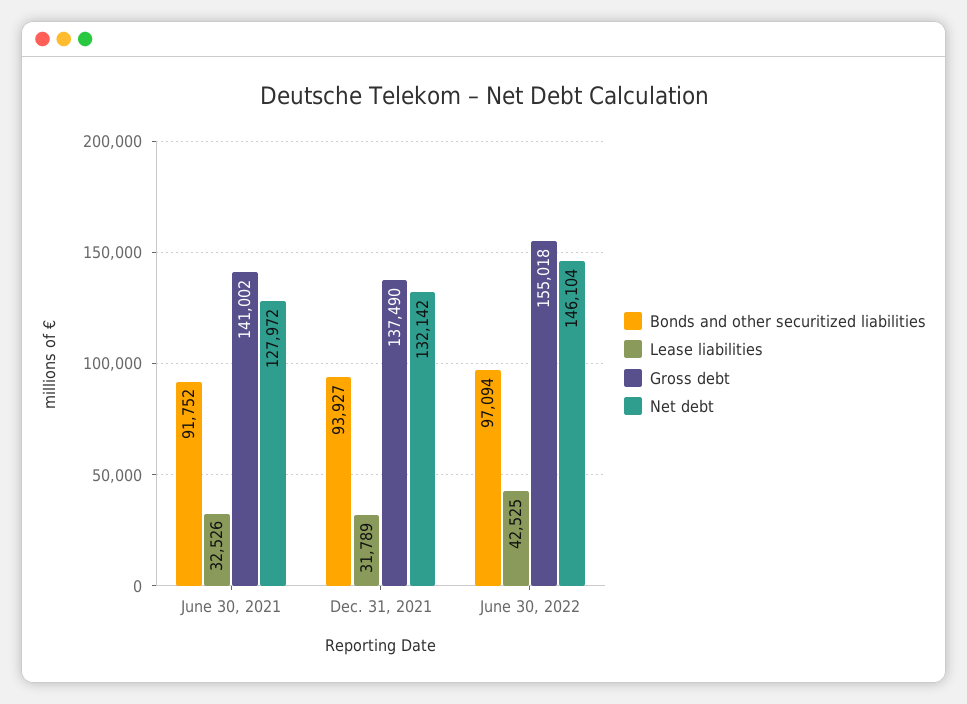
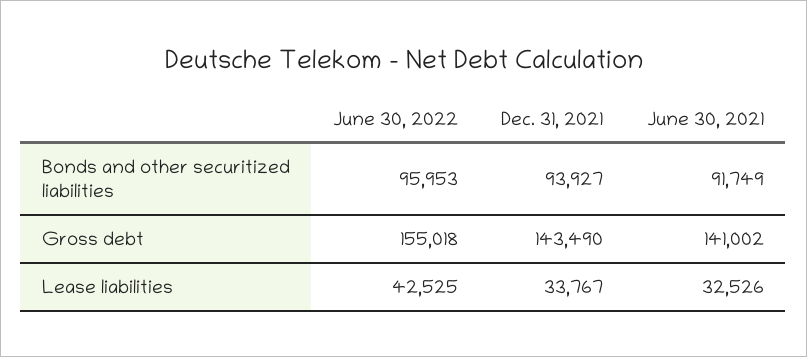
  {
    "Bonds and other securitized liabilities": {
-     "June 30, 2021": 91752,
+     "June 30, 2021": 91749,
      "Dec. 31, 2021": 93927,
-     "June 30, 2022": 97094
+     "June 30, 2022": 95953
    },
    "Lease liabilities": {
      "June 30, 2021": 32526,
-     "Dec. 31, 2021": 31789,
+     "Dec. 31, 2021": 33767,
      "June 30, 2022": 42525
    },
    "Gross debt": {
      "June 30, 2021": 141002,
-     "Dec. 31, 2021": 137490,
+     "Dec. 31, 2021": 143490,
      "June 30, 2022": 155018
-   },
+   }
-   "Net debt": {
-     "June 30, 2021": 127972,
-     "Dec. 31, 2021": 132142,
-     "June 30, 2022": 146104
-   }
  }

